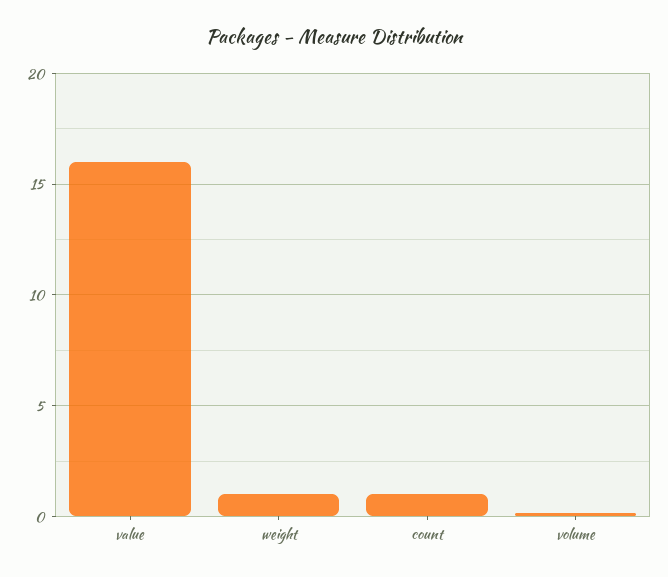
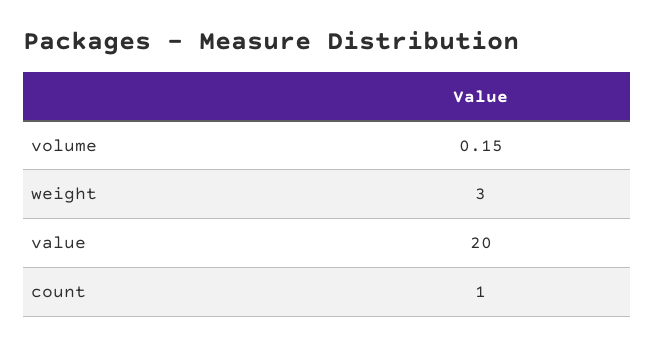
  {
-   "value": 16,
+   "value": 20,
-   "weight": 1,
+   "weight": 3,
    "count": 1,
    "volume": 0.15
  }

